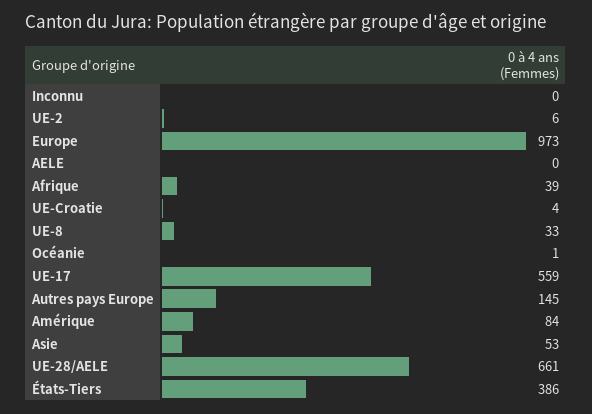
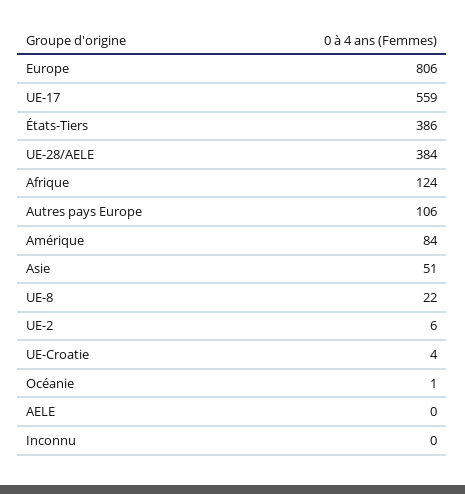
  {
    "Inconnu": 0,
    "UE-2": 6,
-   "Europe": 973,
+   "Europe": 806,
    "AELE": 0,
-   "Afrique": 39,
+   "Afrique": 124,
    "UE-Croatie": 4,
-   "UE-8": 33,
+   "UE-8": 22,
    "Océanie": 1,
    "UE-17": 559,
-   "Autres pays Europe": 145,
+   "Autres pays Europe": 106,
    "Amérique": 84,
-   "Asie": 53,
+   "Asie": 51,
-   "UE-28/AELE": 661,
+   "UE-28/AELE": 384,
    "États-Tiers": 386
  }

